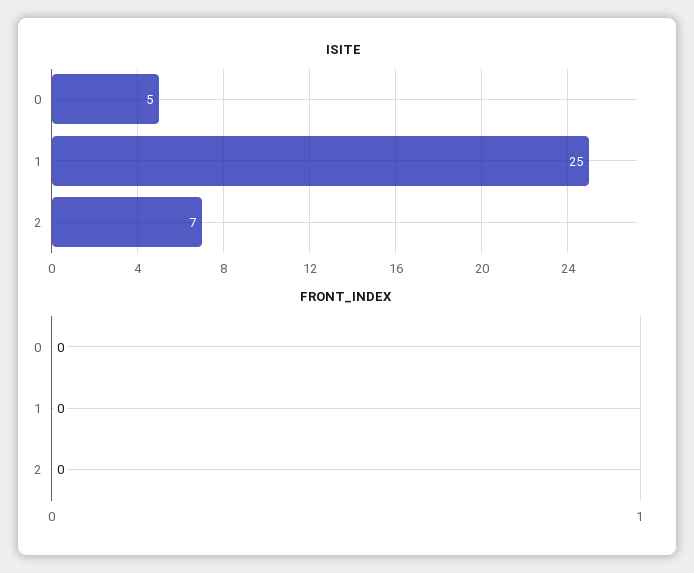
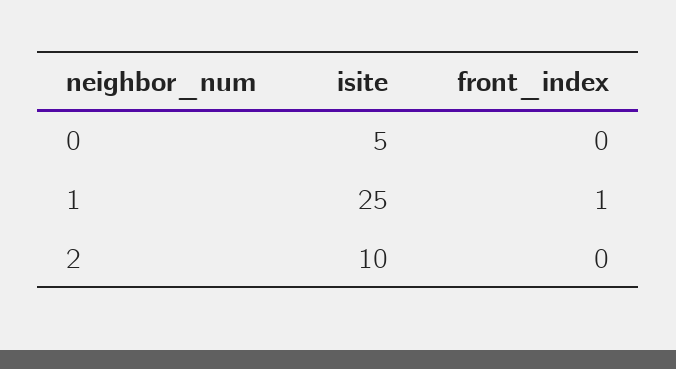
  {
    "ISITE": {
      "0": 5,
      "1": 25,
-     "2": 7
+     "2": 10
    },
    "FRONT_INDEX": {
      "0": 0,
-     "1": 0,
+     "1": 1,
      "2": 0
    }
  }

